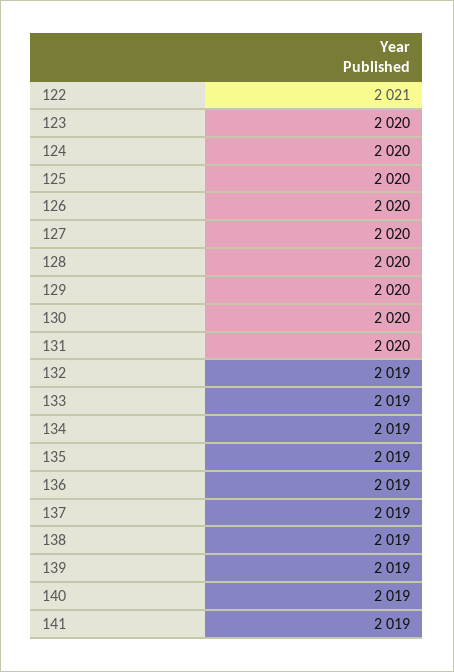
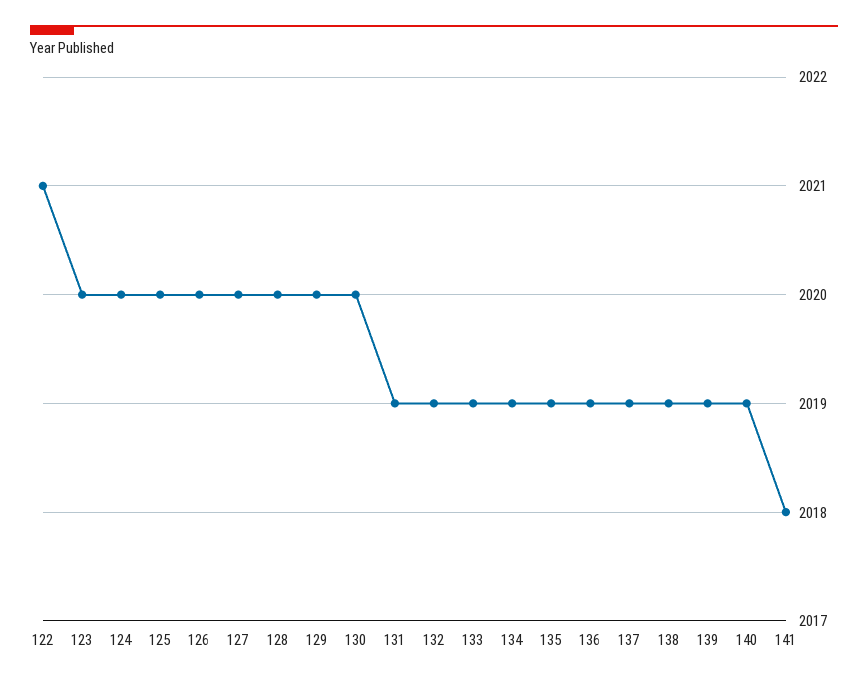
  {
    "122": 2021,
    "123": 2020,
    "124": 2020,
    "125": 2020,
    "126": 2020,
    "127": 2020,
    "128": 2020,
    "129": 2020,
    "130": 2020,
-   "131": 2020,
+   "131": 2019,
    "132": 2019,
    "133": 2019,
    "134": 2019,
    "135": 2019,
    "136": 2019,
    "137": 2019,
    "138": 2019,
    "139": 2019,
    "140": 2019,
-   "141": 2019
+   "141": 2018
  }

